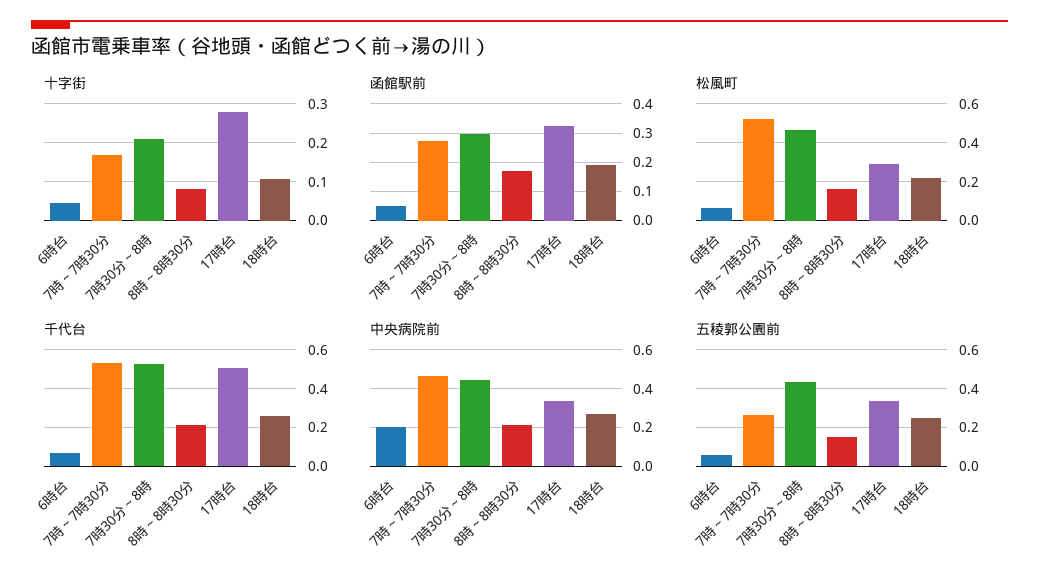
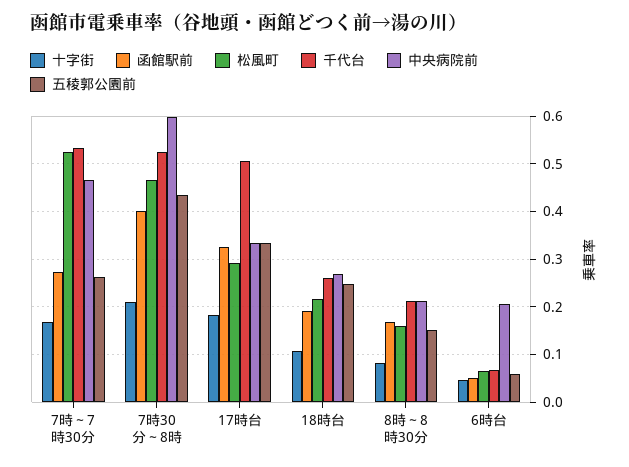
  {
    "十字街": {
      "6時台": 0.04,
      "7時～7時30分": 0.16,
      "7時30分～8時": 0.2,
      "8時～8時30分": 0.08,
-     "17時台": 0.28,
+     "17時台": 0.18,
      "18時台": 0.1
    },
    "函館駅前": {
      "6時台": 0.06,
      "7時～7時30分": 0.28,
-     "7時30分～8時": 0.3,
+     "7時30分～8時": 0.4,
      "8時～8時30分": 0.16,
      "17時台": 0.32,
      "18時台": 0.2
    },
    "松風町": {
      "6時台": 0.06,
      "7時～7時30分": 0.52,
      "7時30分～8時": 0.46,
      "8時～8時30分": 0.16,
      "17時台": 0.3,
      "18時台": 0.22
    },
    "千代台": {
      "6時台": 0.06,
      "7時～7時30分": 0.54,
      "7時30分～8時": 0.52,
      "8時～8時30分": 0.22,
      "17時台": 0.5,
      "18時台": 0.26
    },
    "中央病院前": {
      "6時台": 0.2,
      "7時～7時30分": 0.46,
-     "7時30分～8時": 0.45,
+     "7時30分～8時": 0.6,
      "8時～8時30分": 0.22,
      "17時台": 0.34,
      "18時台": 0.26
    },
    "五稜郭公園前": {
      "6時台": 0.06,
      "7時～7時30分": 0.26,
      "7時30分～8時": 0.44,
      "8時～8時30分": 0.16,
      "17時台": 0.34,
      "18時台": 0.24
    }
  }

